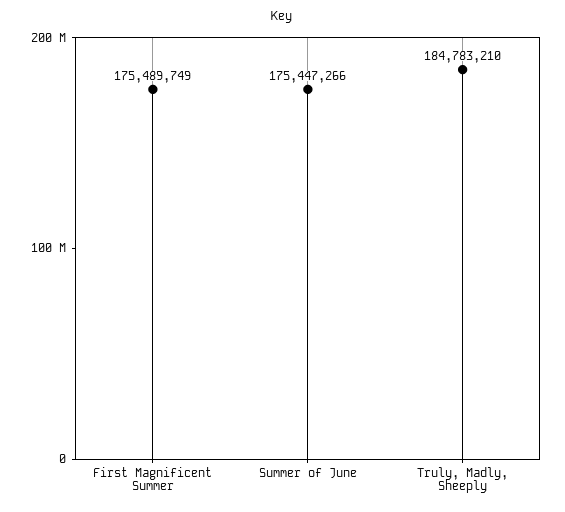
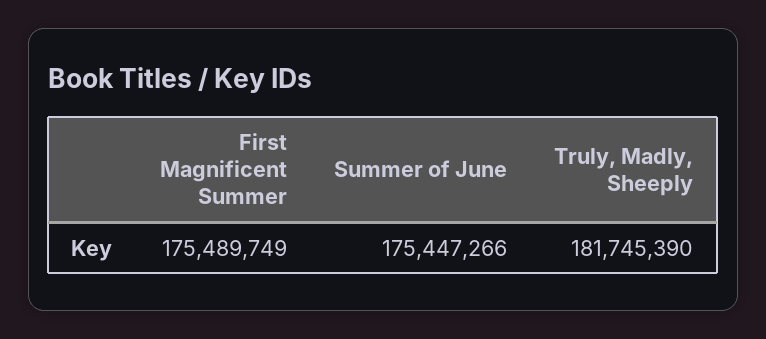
  {
    "First Magnificent Summer": 175489749,
    "Summer of June": 175447266,
-   "Truly, Madly, Sheeply": 184783210
+   "Truly, Madly, Sheeply": 181745390
  }

